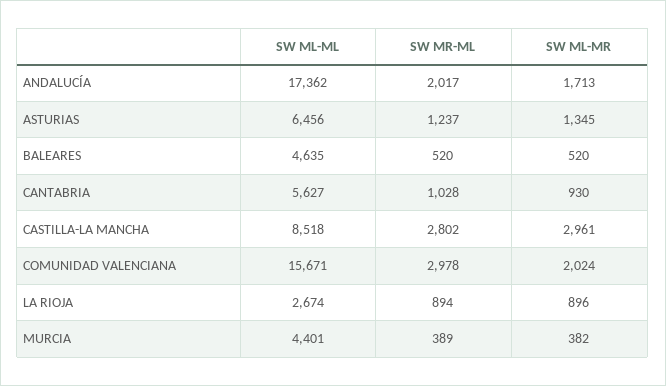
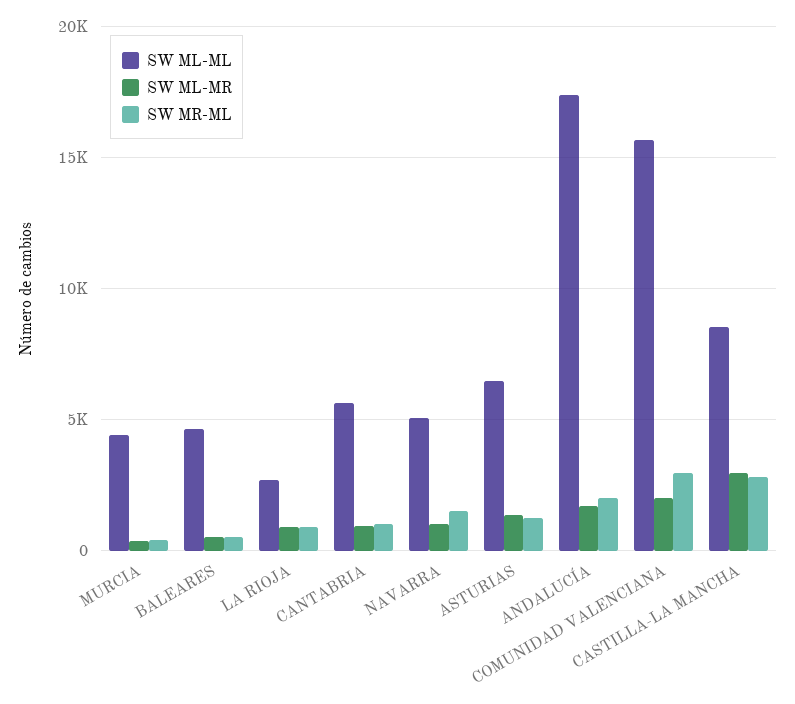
  {
    "SW ML-ML": {
      "ANDALUCÍA": 17362,
      "ASTURIAS": 6456,
      "BALEARES": 4635,
      "CANTABRIA": 5627,
      "CASTILLA-LA MANCHA": 8518,
      "COMUNIDAD VALENCIANA": 15671,
      "LA RIOJA": 2674,
-     "MURCIA": 4401
+     "MURCIA": 4401,
+     "NAVARRA": 5000
    },
    "SW MR-ML": {
      "ANDALUCÍA": 2017,
      "ASTURIAS": 1237,
      "BALEARES": 520,
      "CANTABRIA": 1028,
      "CASTILLA-LA MANCHA": 2802,
      "COMUNIDAD VALENCIANA": 2978,
      "LA RIOJA": 894,
-     "MURCIA": 389
+     "MURCIA": 389,
+     "NAVARRA": 1500
    },
    "SW ML-MR": {
      "ANDALUCÍA": 1713,
      "ASTURIAS": 1345,
      "BALEARES": 520,
      "CANTABRIA": 930,
      "CASTILLA-LA MANCHA": 2961,
      "COMUNIDAD VALENCIANA": 2024,
      "LA RIOJA": 896,
-     "MURCIA": 382
+     "MURCIA": 382,
+     "NAVARRA": 1000
    }
  }

